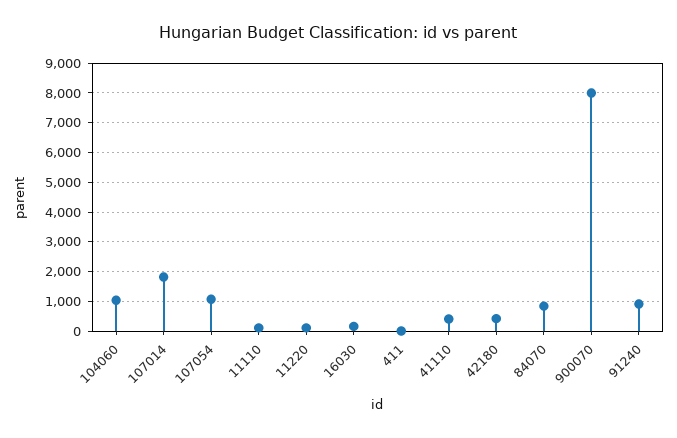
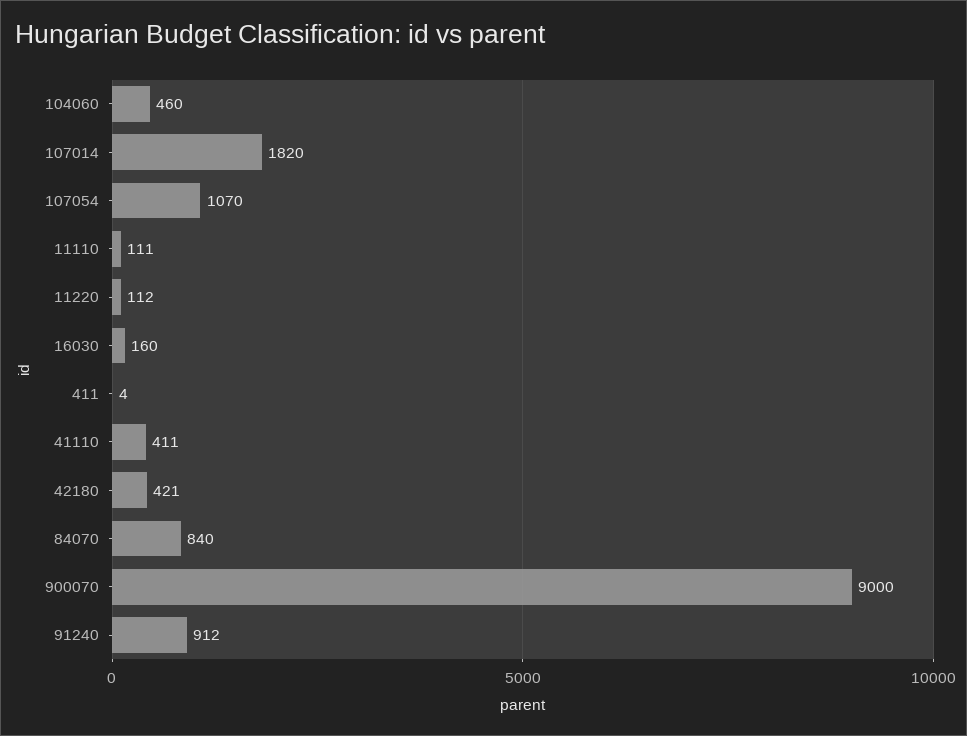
  {
-   "104060": 1000,
+   "104060": 460,
    "107014": 1820,
    "107054": 1070,
    "11110": 111,
    "11220": 112,
    "16030": 160,
    "411": 4,
    "41110": 411,
    "42180": 421,
    "84070": 840,
-   "900070": 8000,
+   "900070": 9000,
    "91240": 912
  }

